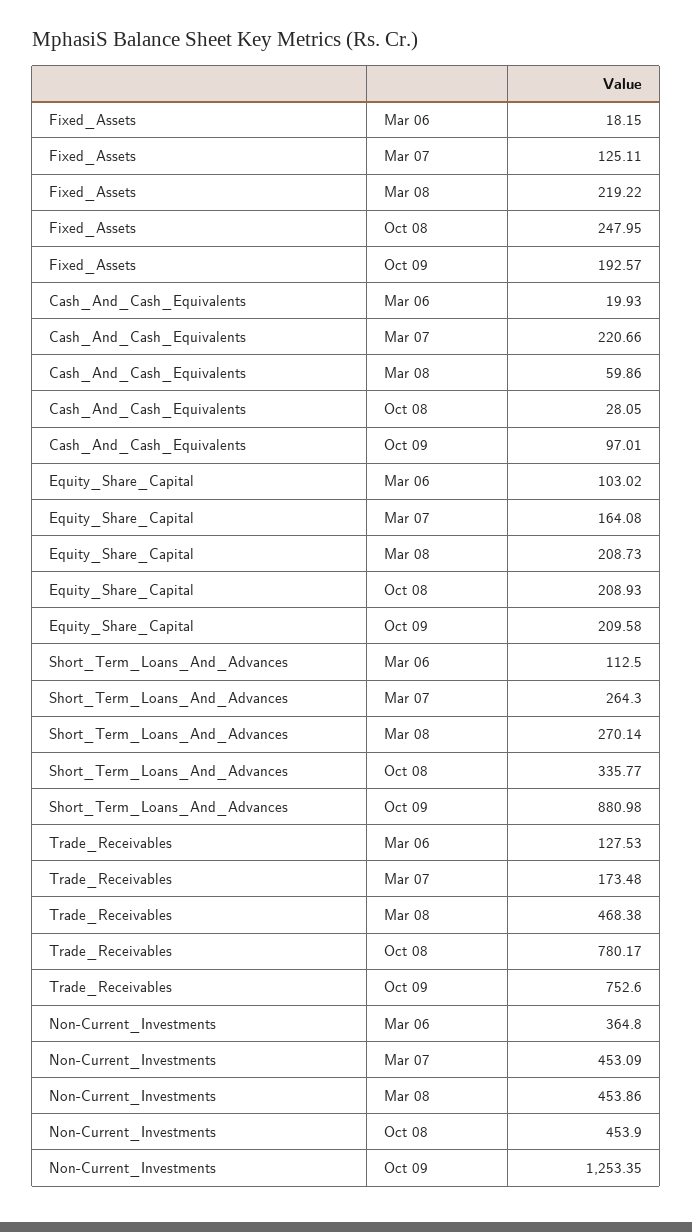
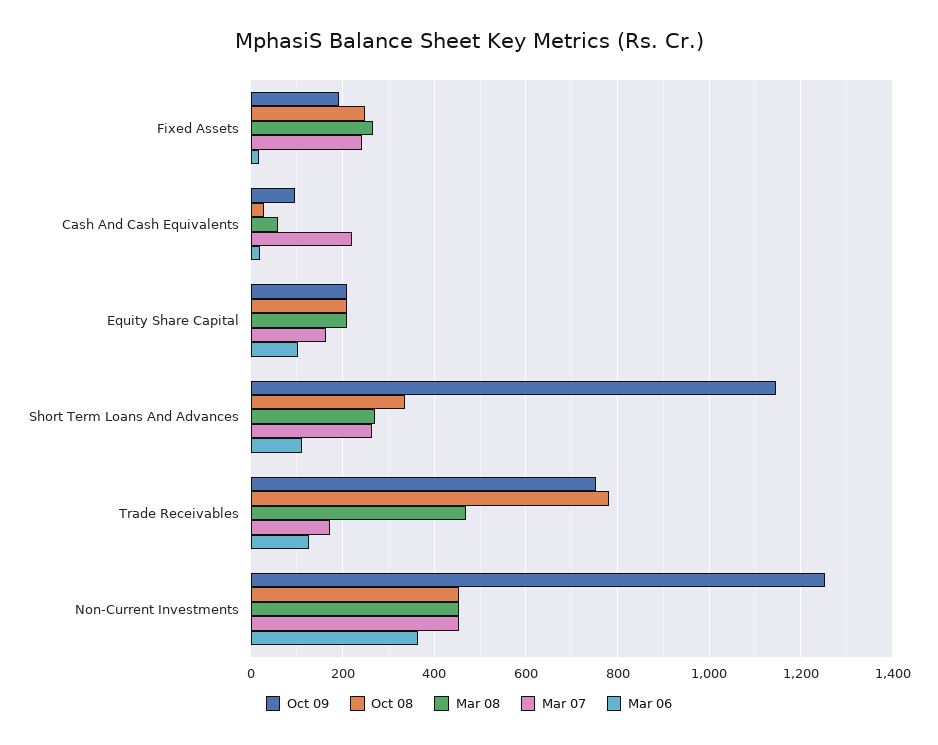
  {
    "Mar 06": {
      "Fixed_Assets": 18.15,
      "Cash_And_Cash_Equivalents": 19.93,
      "Equity_Share_Capital": 103.02,
      "Short_Term_Loans_And_Advances": 112.5,
      "Trade_Receivables": 127.53,
      "Non-Current_Investments": 364.8
    },
    "Mar 07": {
-     "Fixed_Assets": 125.11,
+     "Fixed_Assets": 240,
      "Cash_And_Cash_Equivalents": 220.66,
      "Equity_Share_Capital": 164.08,
      "Short_Term_Loans_And_Advances": 264.3,
      "Trade_Receivables": 173.48,
      "Non-Current_Investments": 453.09
    },
    "Mar 08": {
-     "Fixed_Assets": 219.22,
+     "Fixed_Assets": 260,
      "Cash_And_Cash_Equivalents": 59.86,
      "Equity_Share_Capital": 208.73,
      "Short_Term_Loans_And_Advances": 270.14,
      "Trade_Receivables": 468.38,
      "Non-Current_Investments": 453.86
    },
    "Oct 08": {
      "Fixed_Assets": 247.95,
      "Cash_And_Cash_Equivalents": 28.05,
      "Equity_Share_Capital": 208.93,
      "Short_Term_Loans_And_Advances": 335.77,
      "Trade_Receivables": 780.17,
      "Non-Current_Investments": 453.9
    },
    "Oct 09": {
      "Fixed_Assets": 192.57,
      "Cash_And_Cash_Equivalents": 97.01,
      "Equity_Share_Capital": 209.58,
-     "Short_Term_Loans_And_Advances": 880.98,
+     "Short_Term_Loans_And_Advances": 1140,
      "Trade_Receivables": 752.6,
      "Non-Current_Investments": 1253.35
    }
  }

